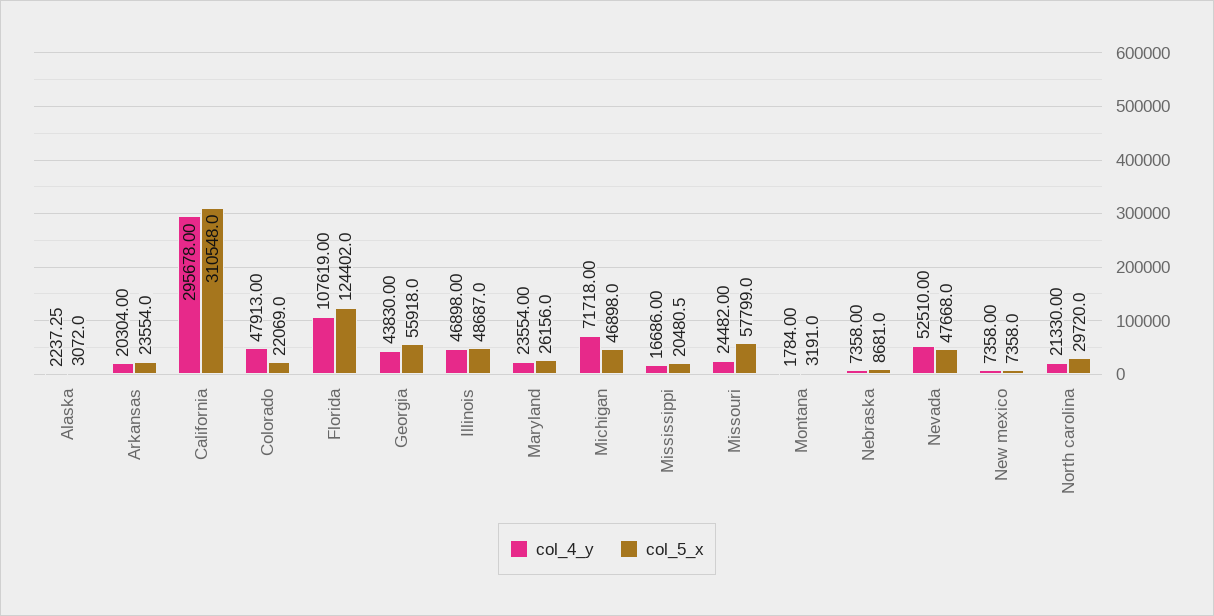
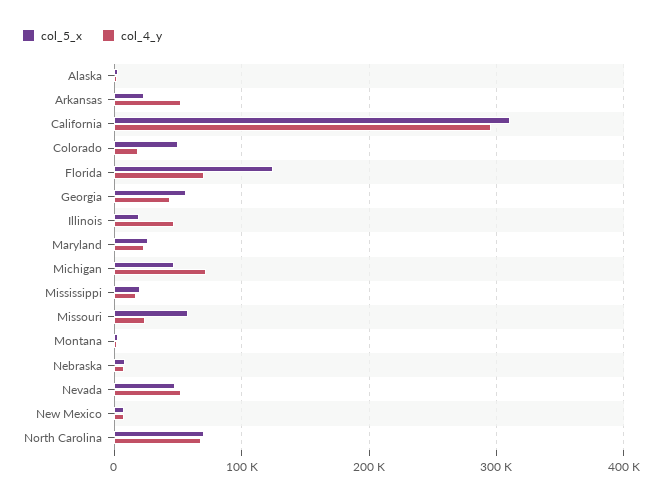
  {
    "col_4_y": {
      "Alaska": 2237.25,
-     "Arkansas": 20304,
+     "Arkansas": 50000,
      "California": 295678,
-     "Colorado": 47913,
+     "Colorado": 20000,
-     "Florida": 107619,
+     "Florida": 70000,
      "Georgia": 43830,
      "Illinois": 46898,
      "Maryland": 23554,
      "Michigan": 71718,
      "Mississippi": 16686,
      "Missouri": 24482,
      "Montana": 1784,
      "Nebraska": 7358,
      "Nevada": 52510,
      "New mexico": 7358,
-     "North carolina": 21330
+     "North carolina": 70000
    },
    "col_5_x": {
      "Alaska": 3072,
      "Arkansas": 23554,
      "California": 310548,
-     "Colorado": 22069,
+     "Colorado": 50000,
      "Florida": 124402,
      "Georgia": 55918,
-     "Illinois": 48687,
+     "Illinois": 20000,
      "Maryland": 26156,
      "Michigan": 46898,
      "Mississippi": 20480.5,
      "Missouri": 57799,
      "Montana": 3191,
      "Nebraska": 8681,
      "Nevada": 47668,
      "New mexico": 7358,
-     "North carolina": 29720
+     "North carolina": 70000
    }
  }

